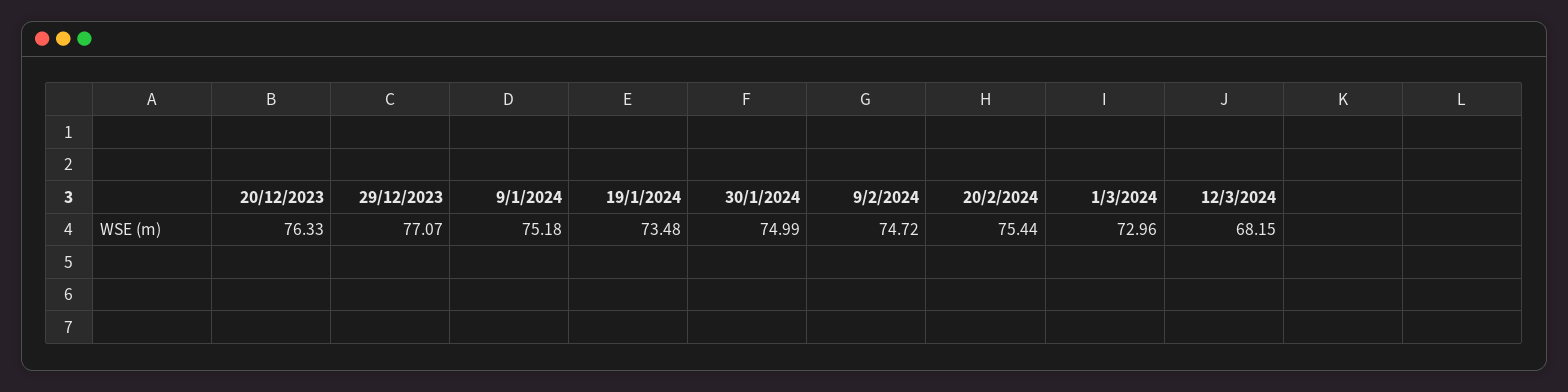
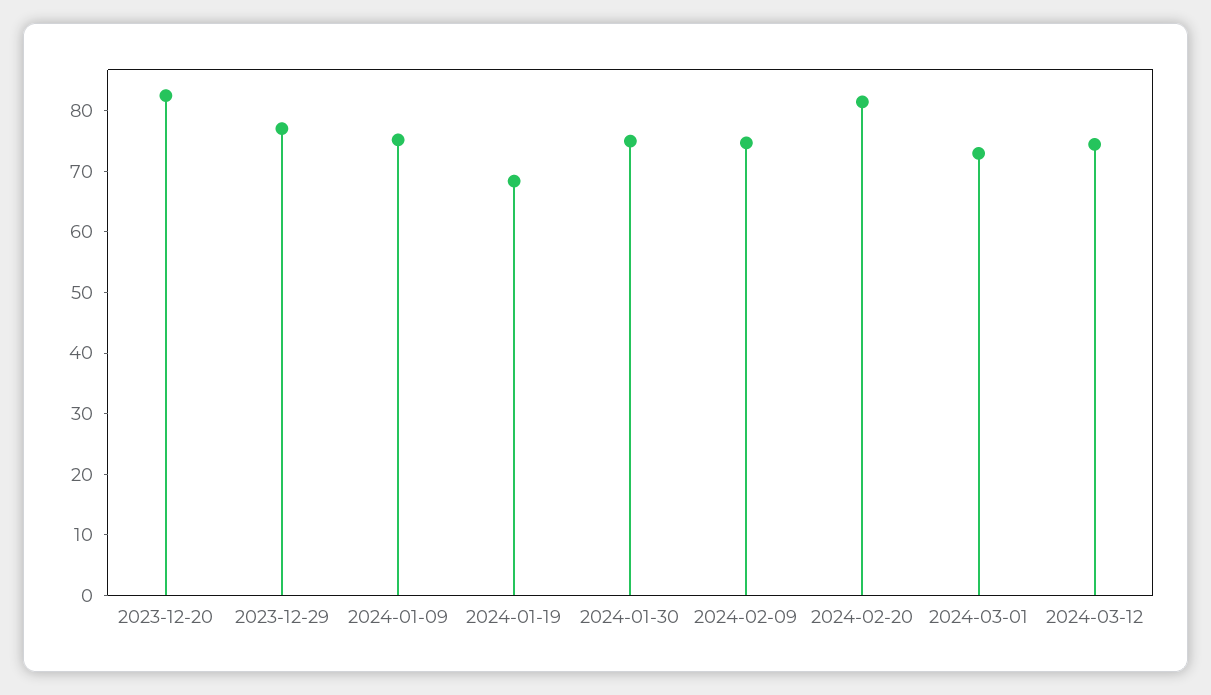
  {
-   "20/12/2023": 76.33,
+   "20/12/2023": 82,
    "29/12/2023": 77.07,
    "9/1/2024": 75.18,
-   "19/1/2024": 73.48,
+   "19/1/2024": 68,
    "30/1/2024": 74.99,
    "9/2/2024": 74.72,
-   "20/2/2024": 75.44,
+   "20/2/2024": 82,
    "1/3/2024": 72.96,
-   "12/3/2024": 68.15
+   "12/3/2024": 74
  }

